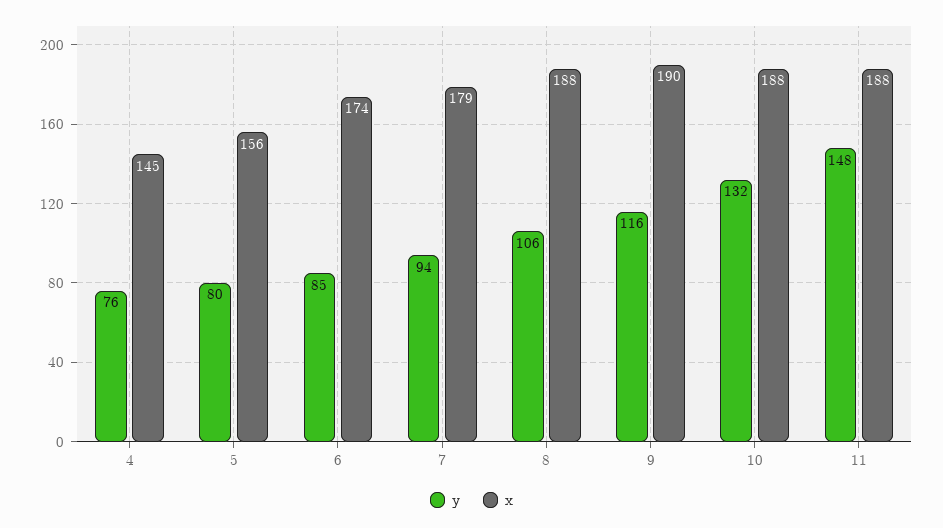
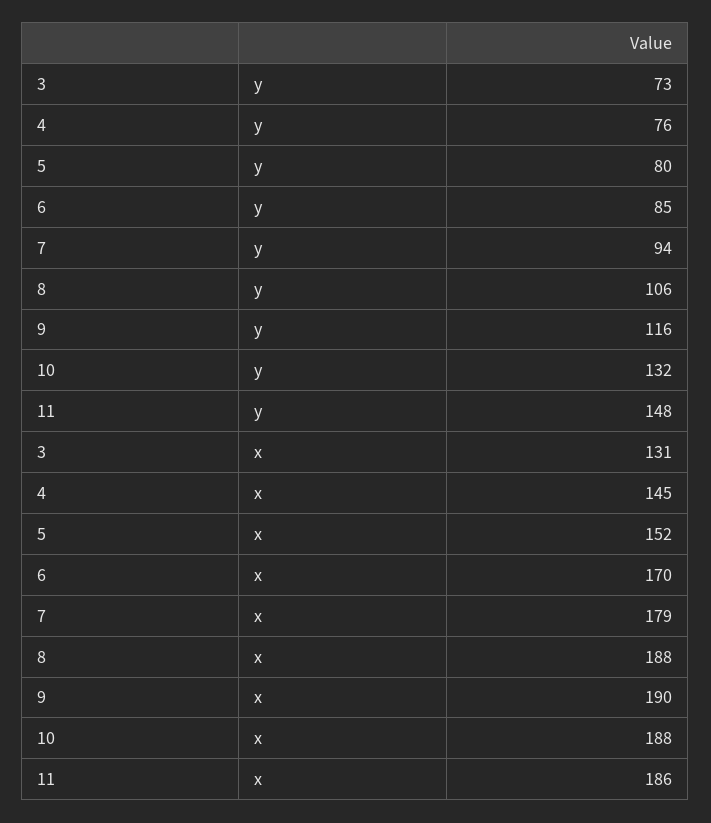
  {
    "y": {
      "4": 76,
      "5": 80,
      "6": 85,
      "7": 94,
      "8": 106,
      "9": 116,
      "10": 132,
-     "11": 148
+     "11": 148,
+     "3": 73
    },
    "x": {
      "4": 145,
-     "5": 156,
+     "5": 152,
-     "6": 174,
+     "6": 170,
      "7": 179,
      "8": 188,
      "9": 190,
      "10": 188,
-     "11": 188
+     "11": 186,
+     "3": 131
    }
  }

